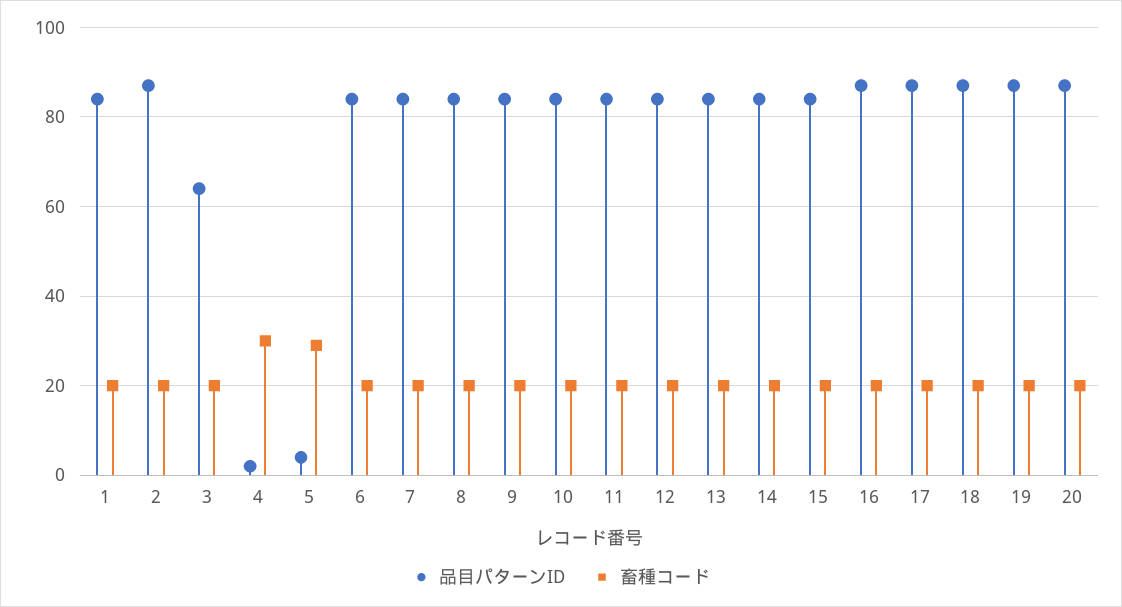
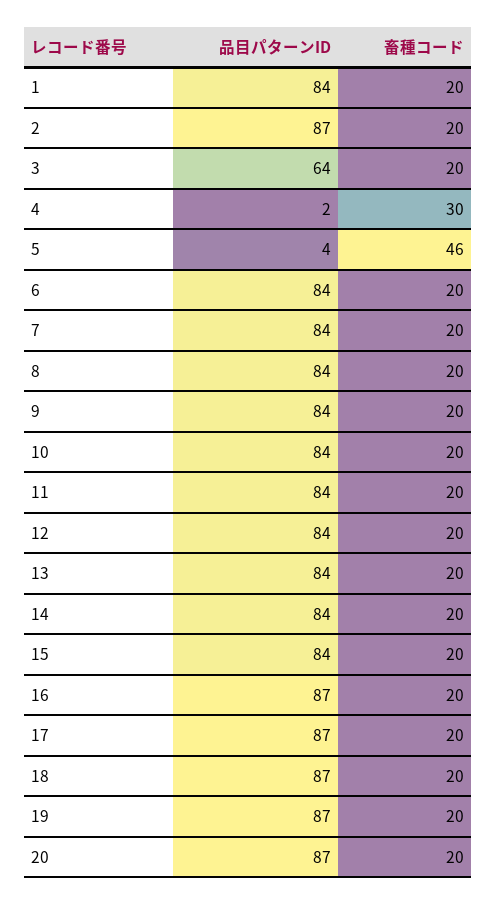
  {
    "品目パターンID": {
      "1": 84,
      "2": 87,
      "3": 64,
      "4": 2,
      "5": 4,
      "6": 84,
      "7": 84,
      "8": 84,
      "9": 84,
      "10": 84,
      "11": 84,
      "12": 84,
      "13": 84,
      "14": 84,
      "15": 84,
      "16": 87,
      "17": 87,
      "18": 87,
      "19": 87,
      "20": 87
    },
    "畜種コード": {
      "1": 20,
      "2": 20,
      "3": 20,
      "4": 30,
-     "5": 30,
+     "5": 46,
      "6": 20,
      "7": 20,
      "8": 20,
      "9": 20,
      "10": 20,
      "11": 20,
      "12": 20,
      "13": 20,
      "14": 20,
      "15": 20,
      "16": 20,
      "17": 20,
      "18": 20,
      "19": 20,
      "20": 20
    }
  }

